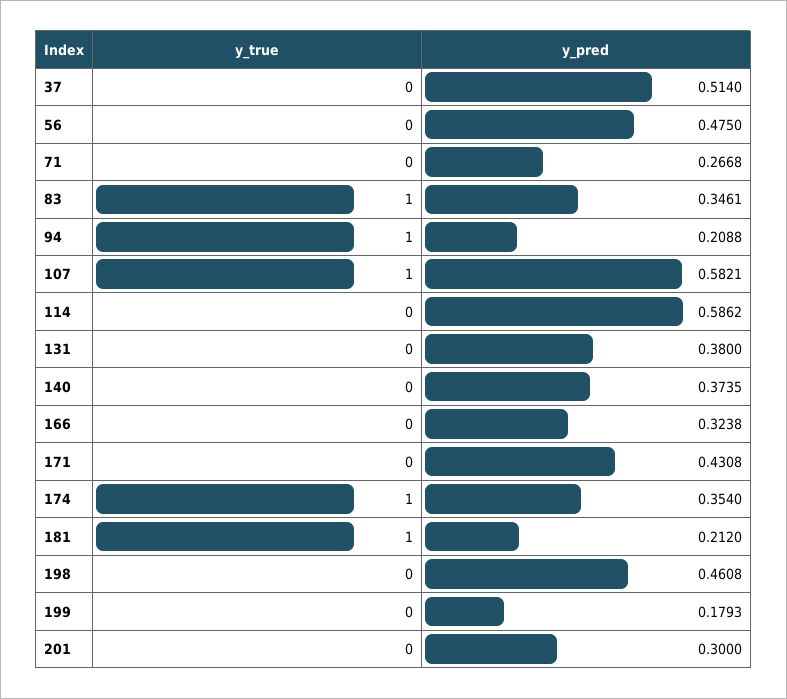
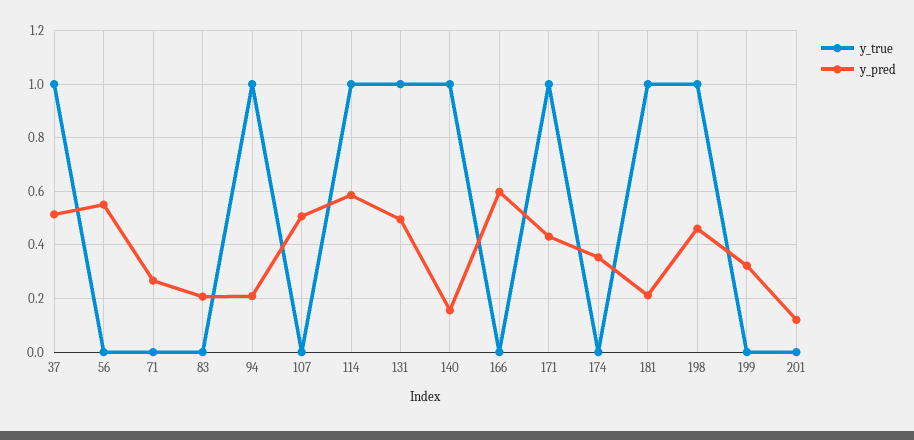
  {
    "y_true": {
-     "37": 0,
+     "37": 1,
      "56": 0,
      "71": 0,
-     "83": 1,
+     "83": 0,
      "94": 1,
-     "107": 1,
+     "107": 0,
-     "114": 0,
+     "114": 1,
-     "131": 0,
+     "131": 1,
-     "140": 0,
+     "140": 1,
      "166": 0,
-     "171": 0,
+     "171": 1,
-     "174": 1,
+     "174": 0,
      "181": 1,
-     "198": 0,
+     "198": 1,
      "199": 0,
      "201": 0
    },
    "y_pred": {
      "37": 0.514,
-     "56": 0.475,
+     "56": 0.55,
      "71": 0.2668,
-     "83": 0.3461,
+     "83": 0.2,
      "94": 0.2088,
-     "107": 0.5821,
+     "107": 0.5,
      "114": 0.5862,
-     "131": 0.38,
+     "131": 0.5,
-     "140": 0.3735,
+     "140": 0.15,
-     "166": 0.3238,
+     "166": 0.6,
      "171": 0.4308,
      "174": 0.354,
      "181": 0.212,
      "198": 0.4608,
-     "199": 0.1793,
+     "199": 0.325,
-     "201": 0.3
+     "201": 0.125
    }
  }

